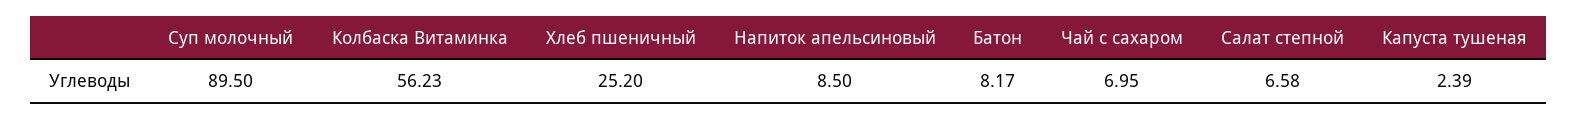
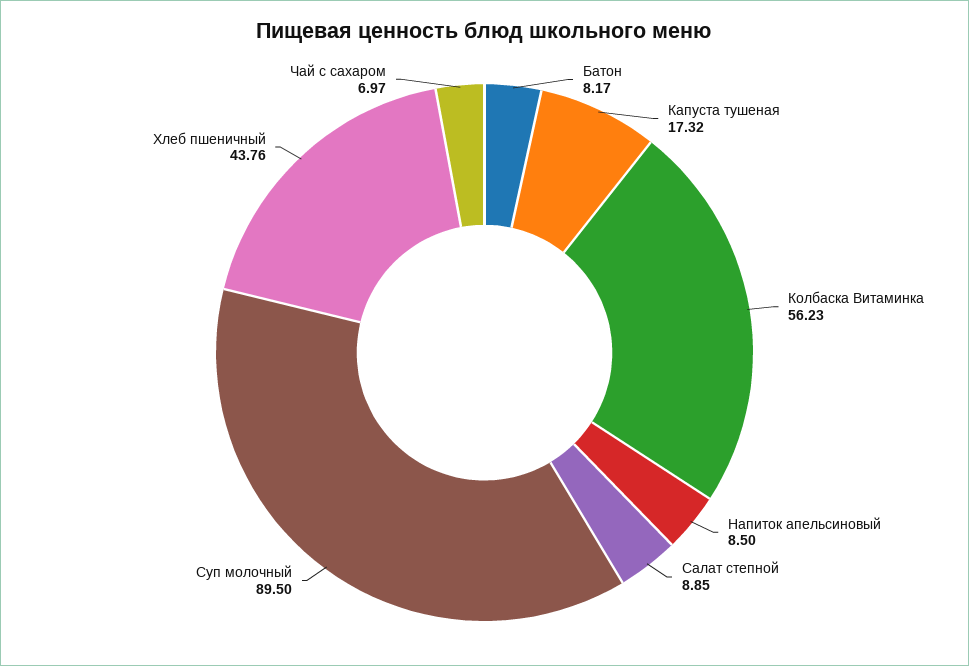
  {
    "Суп молочный": 89.5,
    "Колбаска Витаминка": 56.23,
-   "Хлеб пшеничный": 25.2,
+   "Хлеб пшеничный": 43.76,
    "Напиток апельсиновый": 8.5,
    "Батон": 8.17,
-   "Чай с сахаром": 6.95,
+   "Чай с сахаром": 6.97,
-   "Салат степной": 6.58,
+   "Салат степной": 8.85,
-   "Капуста тушеная": 2.39
+   "Капуста тушеная": 17.32
  }

